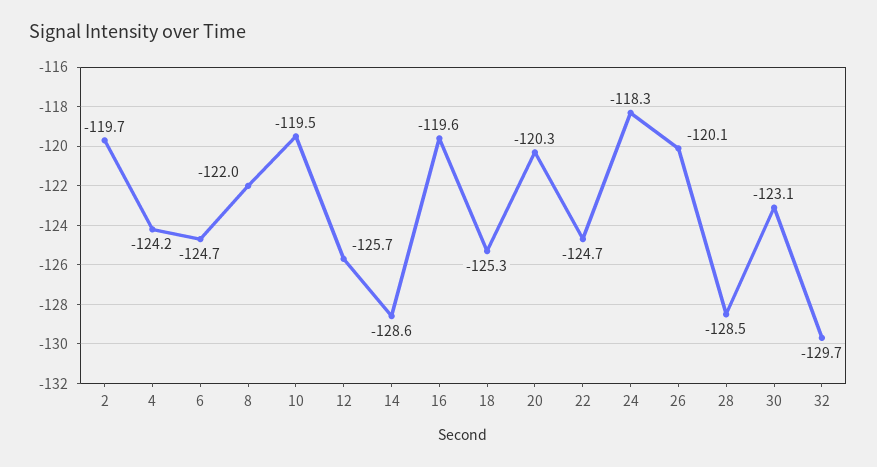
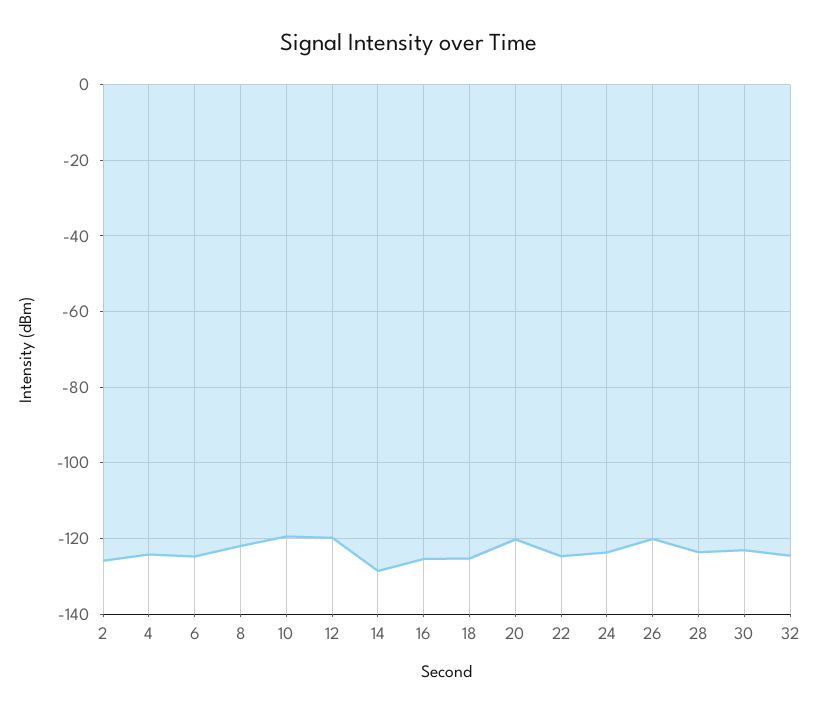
  {
-   "2": -119.7,
+   "2": -126,
    "4": -124.2,
    "6": -124.7,
    "8": -122,
    "10": -119.5,
-   "12": -125.7,
+   "12": -120,
    "14": -128.6,
-   "16": -119.6,
+   "16": -126,
    "18": -125.3,
    "20": -120.3,
    "22": -124.7,
-   "24": -118.3,
+   "24": -124,
    "26": -120.1,
-   "28": -128.5,
+   "28": -124,
    "30": -123.1,
-   "32": -129.7
+   "32": -124
  }

